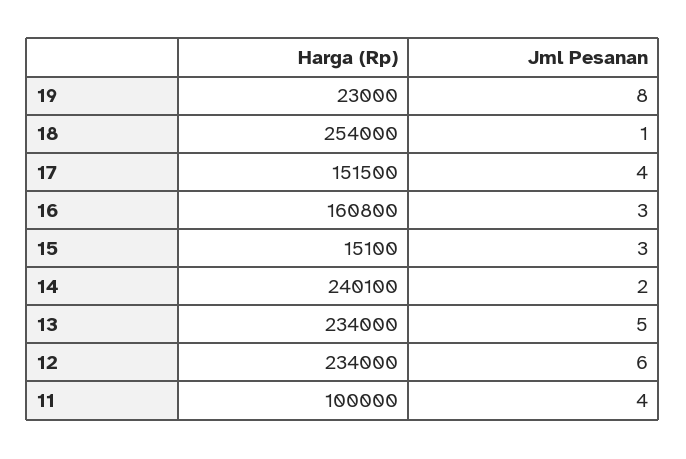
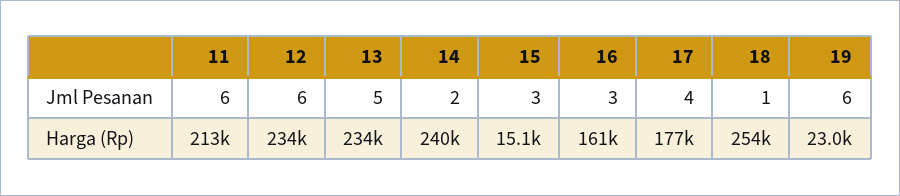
  {
    "Harga (Rp)": {
      "19": 23000,
      "18": 254000,
-     "17": 151500,
+     "17": 177000,
      "16": 160800,
      "15": 15100,
      "14": 240100,
      "13": 234000,
      "12": 234000,
-     "11": 100000
+     "11": 213000
    },
    "Jml Pesanan": {
-     "19": 8,
+     "19": 6,
      "18": 1,
      "17": 4,
      "16": 3,
      "15": 3,
      "14": 2,
      "13": 5,
      "12": 6,
-     "11": 4
+     "11": 6
    }
  }

